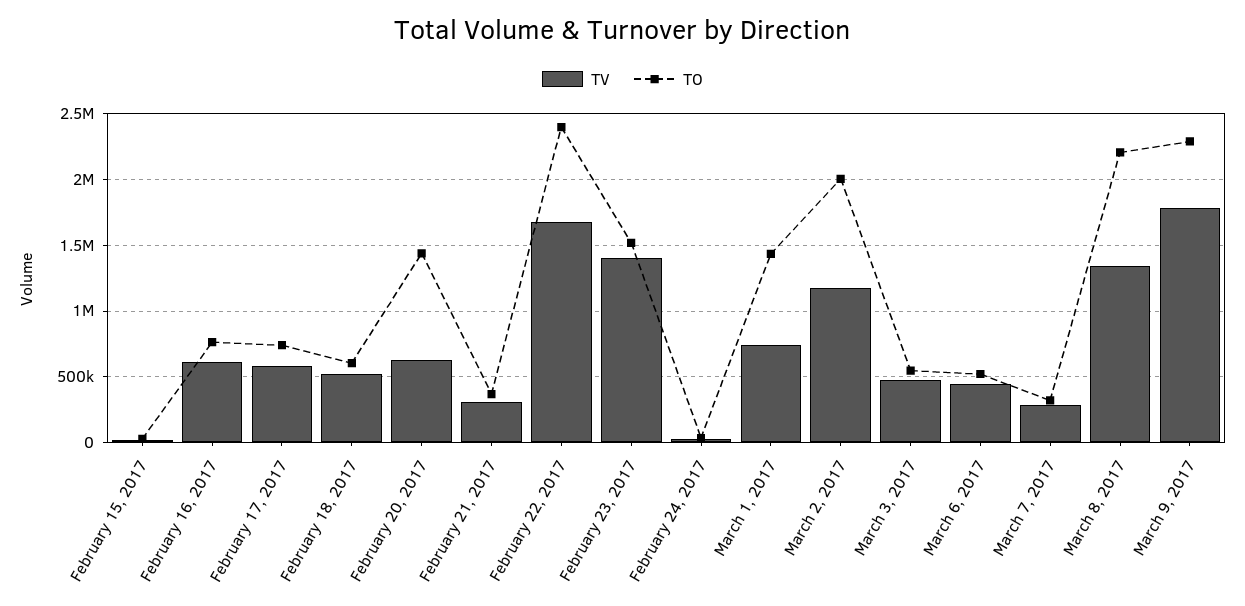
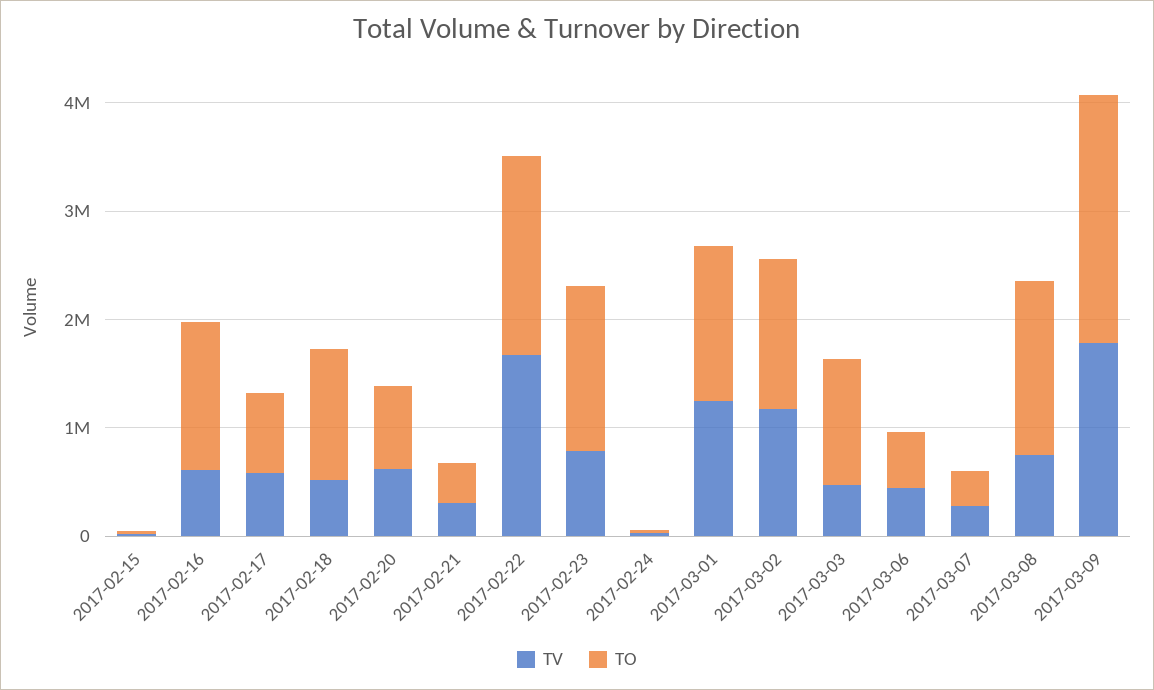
  {
    "TV": {
      "February 15, 2017": 0,
      "February 16, 2017": 600000,
      "February 17, 2017": 600000,
      "February 18, 2017": 500000,
      "February 20, 2017": 600000,
      "February 21, 2017": 300000,
      "February 22, 2017": 1700000,
-     "February 23, 2017": 1400000,
+     "February 23, 2017": 800000,
      "February 24, 2017": 50000,
-     "March 1, 2017": 750000,
+     "March 1, 2017": 1200000,
      "March 2, 2017": 1200000,
      "March 3, 2017": 450000,
      "March 6, 2017": 450000,
      "March 7, 2017": 300000,
-     "March 8, 2017": 1350000,
+     "March 8, 2017": 800000,
      "March 9, 2017": 1800000
    },
    "TO": {
      "February 15, 2017": 50000,
-     "February 16, 2017": 750000,
+     "February 16, 2017": 1400000,
      "February 17, 2017": 750000,
-     "February 18, 2017": 600000,
+     "February 18, 2017": 1200000,
-     "February 20, 2017": 1450000,
+     "February 20, 2017": 800000,
      "February 21, 2017": 350000,
-     "February 22, 2017": 2400000,
+     "February 22, 2017": 1800000,
      "February 23, 2017": 1500000,
      "February 24, 2017": 50000,
      "March 1, 2017": 1450000,
-     "March 2, 2017": 2000000,
+     "March 2, 2017": 1400000,
-     "March 3, 2017": 550000,
+     "March 3, 2017": 1200000,
      "March 6, 2017": 500000,
      "March 7, 2017": 300000,
-     "March 8, 2017": 2200000,
+     "March 8, 2017": 1600000,
      "March 9, 2017": 2300000
    }
  }

